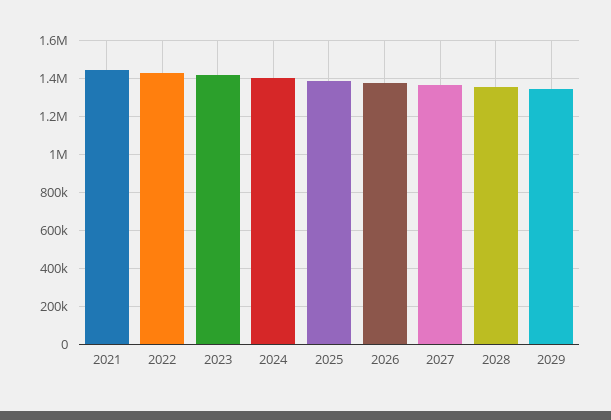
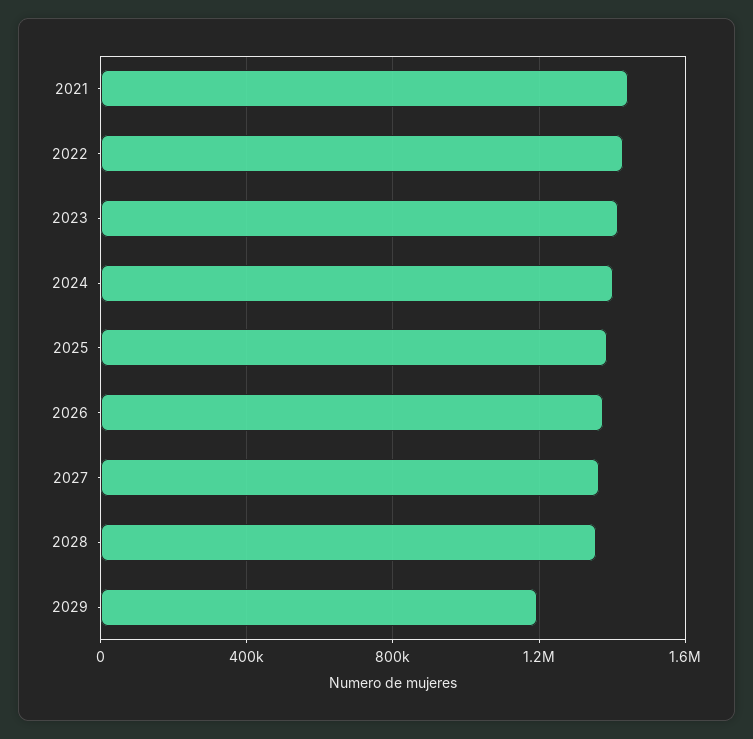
  {
    "2021": 1450000,
    "2022": 1450000,
    "2023": 1400000,
    "2024": 1400000,
    "2025": 1400000,
    "2026": 1400000,
    "2027": 1350000,
    "2028": 1350000,
-   "2029": 1350000
+   "2029": 1200000
  }

